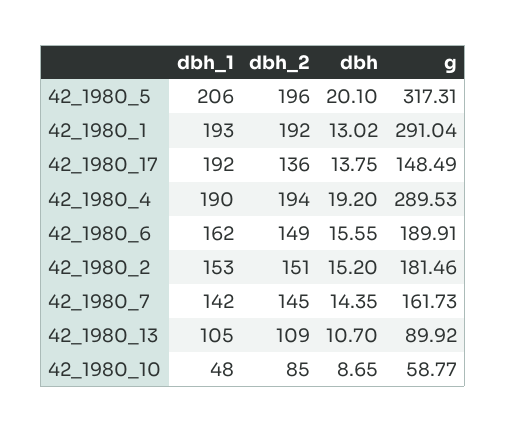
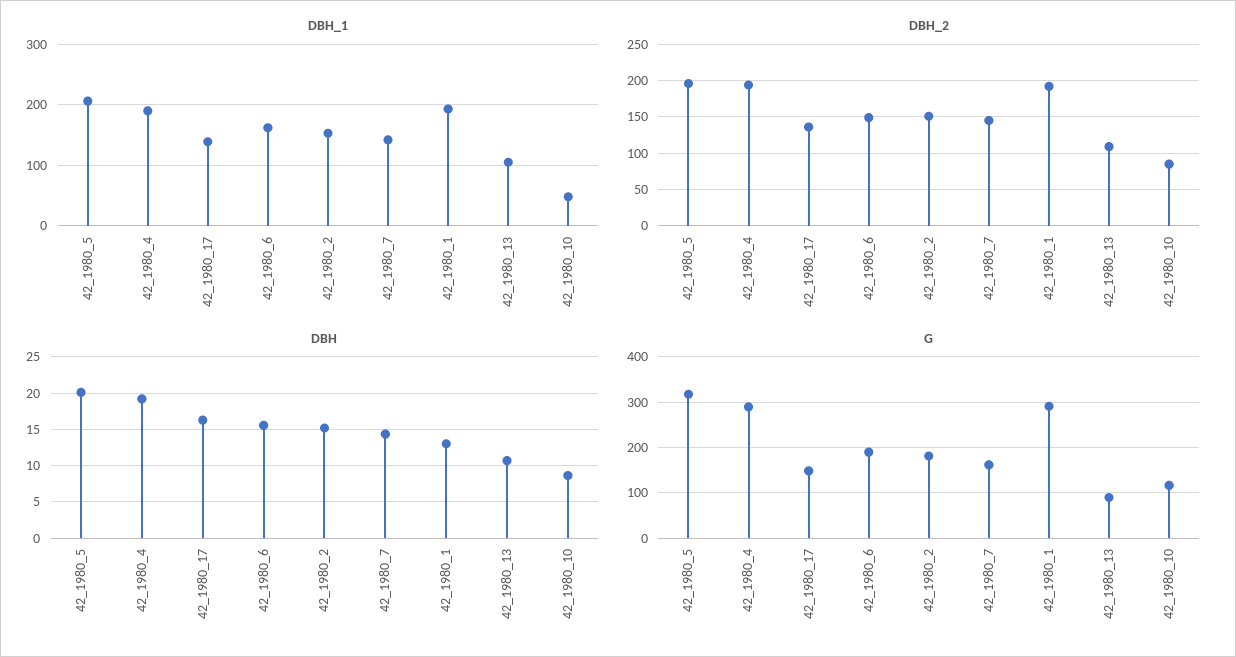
  {
    "dbh_1": {
      "42_1980_5": 206,
      "42_1980_1": 193,
-     "42_1980_17": 192,
+     "42_1980_17": 140,
      "42_1980_4": 190,
      "42_1980_6": 162,
      "42_1980_2": 153,
      "42_1980_7": 142,
      "42_1980_13": 105,
      "42_1980_10": 48
    },
    "dbh_2": {
      "42_1980_5": 196,
      "42_1980_1": 192,
      "42_1980_17": 136,
      "42_1980_4": 194,
      "42_1980_6": 149,
      "42_1980_2": 151,
      "42_1980_7": 145,
      "42_1980_13": 109,
      "42_1980_10": 85
    },
    "dbh": {
      "42_1980_5": 20.1,
      "42_1980_1": 13.02,
-     "42_1980_17": 13.75,
+     "42_1980_17": 16,
      "42_1980_4": 19.2,
      "42_1980_6": 15.55,
      "42_1980_2": 15.2,
      "42_1980_7": 14.35,
      "42_1980_13": 10.7,
      "42_1980_10": 8.65
    },
    "g": {
      "42_1980_5": 317.31,
      "42_1980_1": 291.04,
      "42_1980_17": 148.49,
      "42_1980_4": 289.53,
      "42_1980_6": 189.91,
      "42_1980_2": 181.46,
      "42_1980_7": 161.73,
      "42_1980_13": 89.92,
-     "42_1980_10": 58.77
+     "42_1980_10": 120
    }
  }

